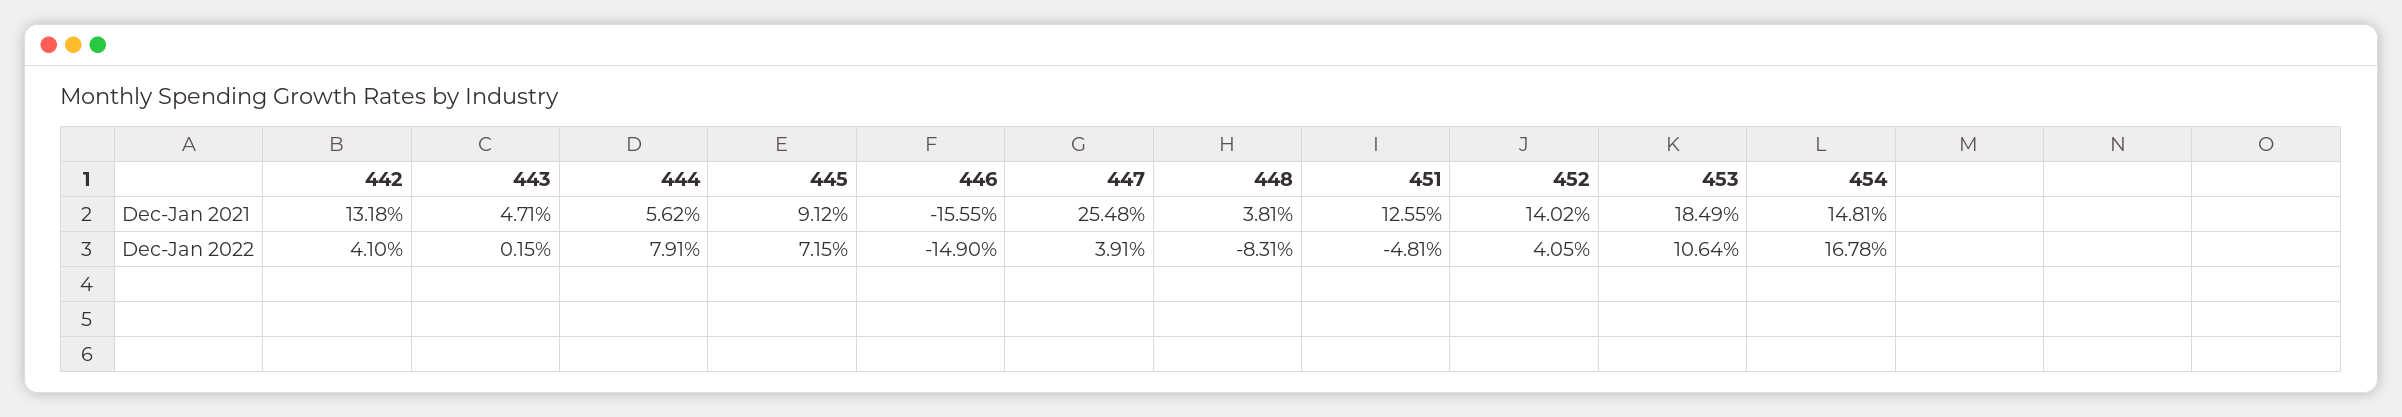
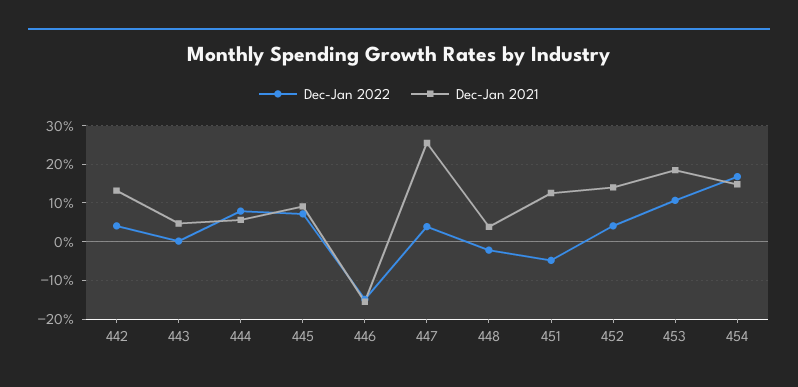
  {
    "Dec-Jan 2021": {
      "442": 13.18,
      "443": 4.71,
      "444": 5.62,
      "445": 9.12,
      "446": -15.55,
      "447": 25.48,
      "448": 3.81,
      "451": 12.55,
      "452": 14.02,
      "453": 18.49,
      "454": 14.81
    },
    "Dec-Jan 2022": {
      "442": 4.1,
      "443": 0.15,
      "444": 7.91,
      "445": 7.15,
      "446": -14.9,
      "447": 3.91,
-     "448": -8.31,
+     "448": -2,
      "451": -4.81,
      "452": 4.05,
      "453": 10.64,
      "454": 16.78
    }
  }

